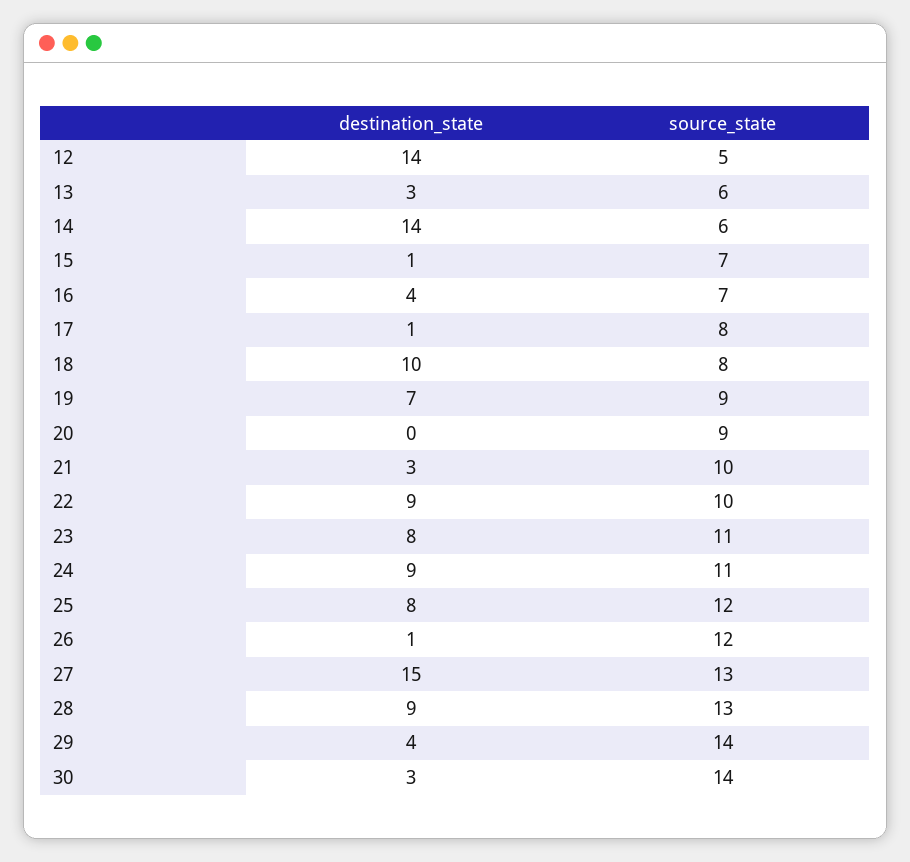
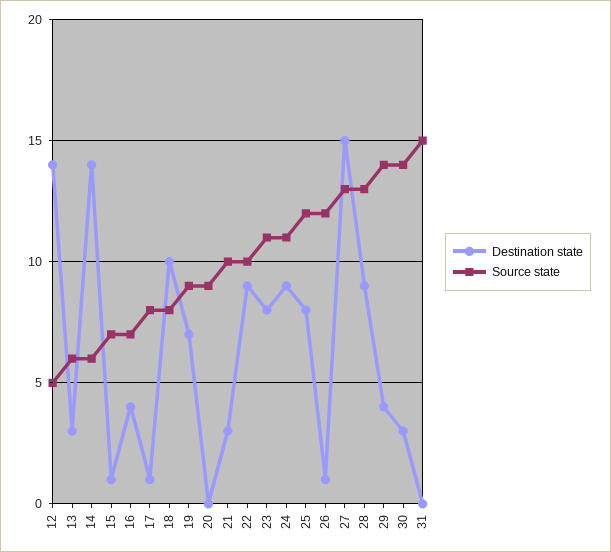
  {
    "destination_state": {
      "12": 14,
      "13": 3,
      "14": 14,
      "15": 1,
      "16": 4,
      "17": 1,
      "18": 10,
      "19": 7,
      "20": 0,
      "21": 3,
      "22": 9,
      "23": 8,
      "24": 9,
      "25": 8,
      "26": 1,
      "27": 15,
      "28": 9,
      "29": 4,
-     "30": 3
+     "30": 3,
+     "31": 0
    },
    "source_state": {
      "12": 5,
      "13": 6,
      "14": 6,
      "15": 7,
      "16": 7,
      "17": 8,
      "18": 8,
      "19": 9,
      "20": 9,
      "21": 10,
      "22": 10,
      "23": 11,
      "24": 11,
      "25": 12,
      "26": 12,
      "27": 13,
      "28": 13,
      "29": 14,
-     "30": 14
+     "30": 14,
+     "31": 15
    }
  }

